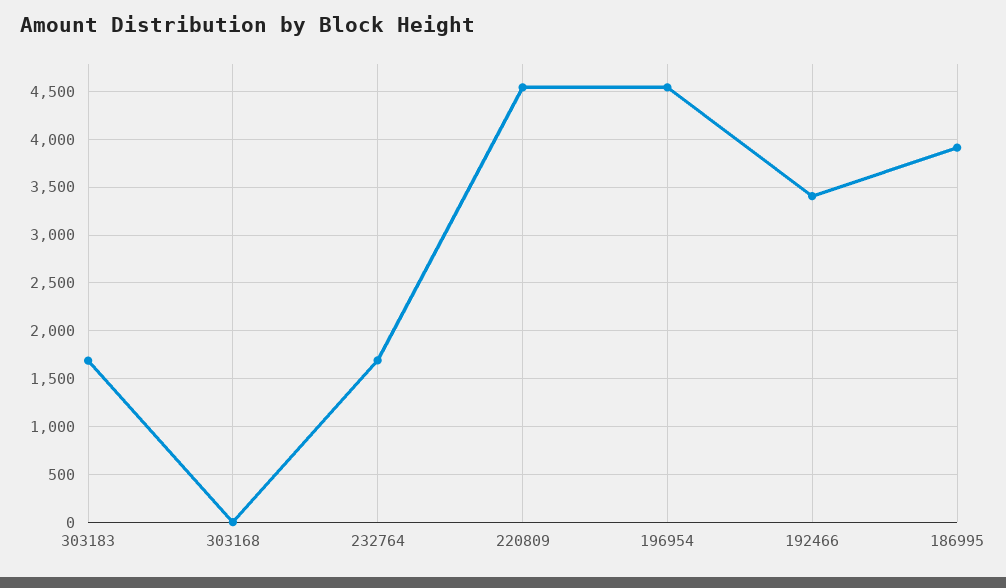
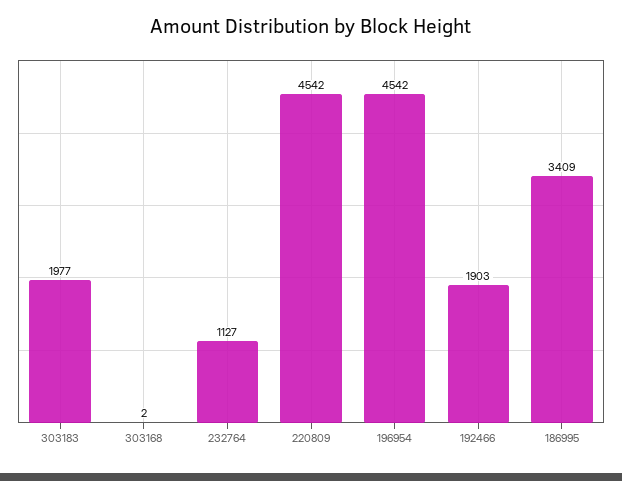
  {
-   "303183": 1700,
+   "303183": 1977,
    "303168": 2,
-   "232764": 1700,
+   "232764": 1127,
    "220809": 4542,
    "196954": 4542,
-   "192466": 3400,
+   "192466": 1903,
-   "186995": 3900
+   "186995": 3409
  }

